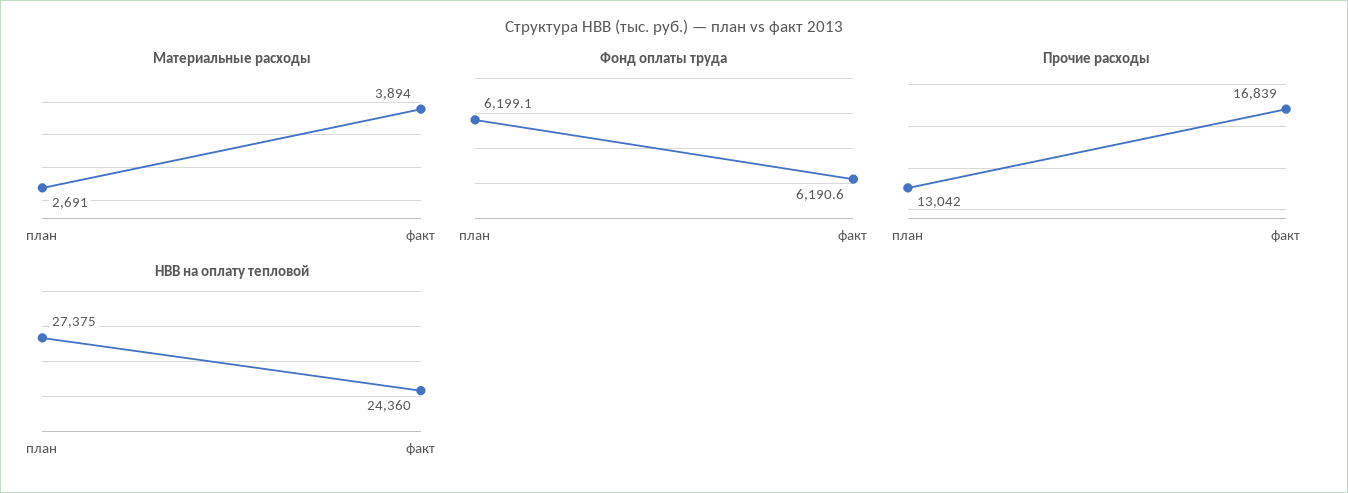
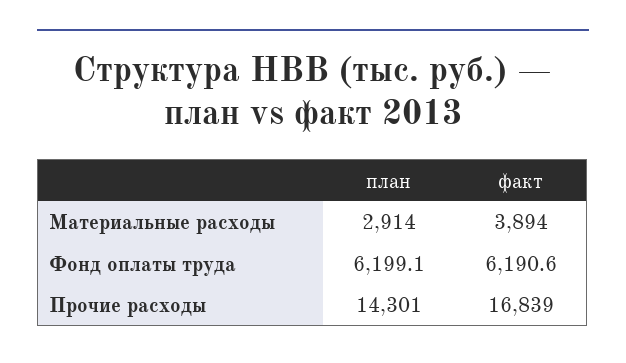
  {
    "Материальные расходы": {
-     "план": 2691,
+     "план": 2914,
      "факт": 3894
    },
    "Фонд оплаты труда": {
      "план": 6199.1,
      "факт": 6190.6
    },
    "Прочие расходы": {
-     "план": 13042,
+     "план": 14301,
      "факт": 16839
-   },
+   }
-   "НВВ на оплату тепловой": {
-     "план": 27375,
-     "факт": 24360
-   }
  }

